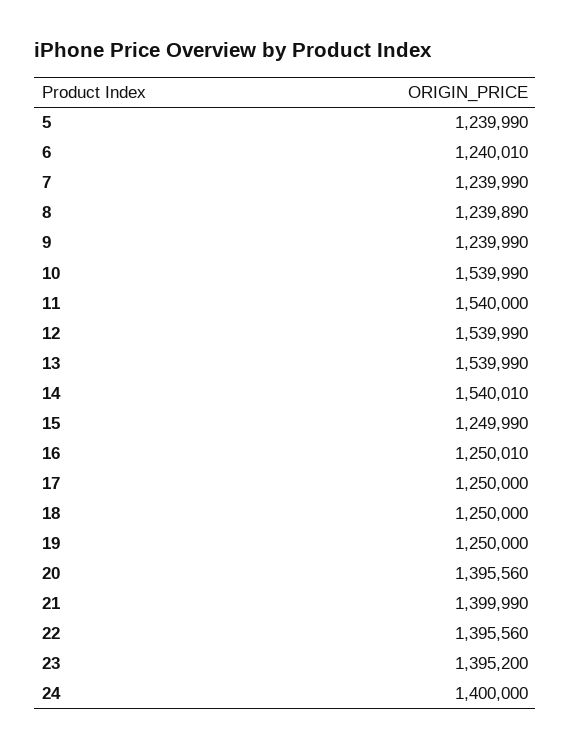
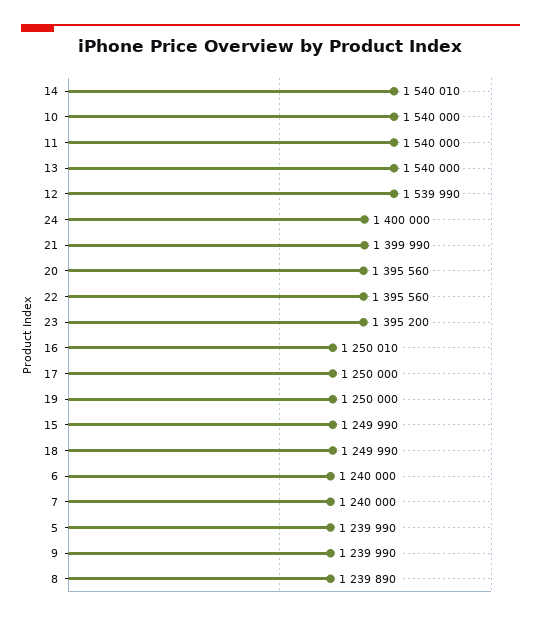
  {
    "5": 1239990,
-   "6": 1240010,
+   "6": 1240000,
-   "7": 1239990,
+   "7": 1240000,
    "8": 1239890,
    "9": 1239990,
-   "10": 1539990,
+   "10": 1540000,
    "11": 1540000,
    "12": 1539990,
-   "13": 1539990,
+   "13": 1540000,
    "14": 1540010,
    "15": 1249990,
    "16": 1250010,
    "17": 1250000,
-   "18": 1250000,
+   "18": 1249990,
    "19": 1250000,
    "20": 1395560,
    "21": 1399990,
    "22": 1395560,
    "23": 1395200,
    "24": 1400000
  }

